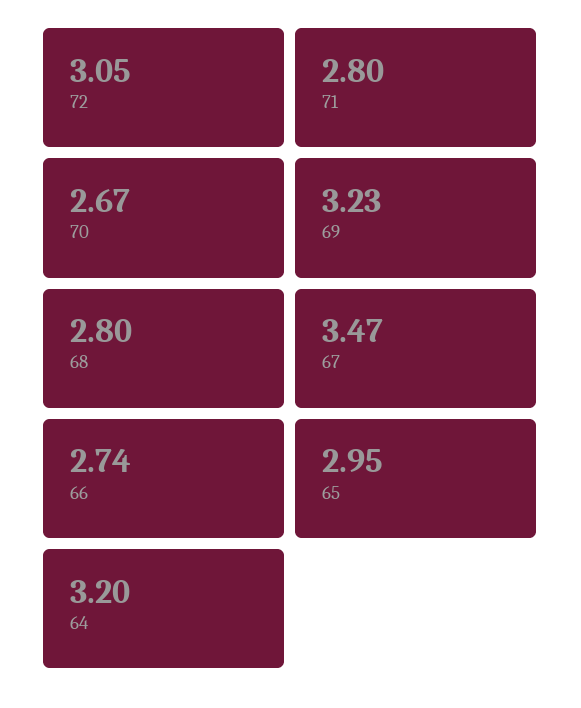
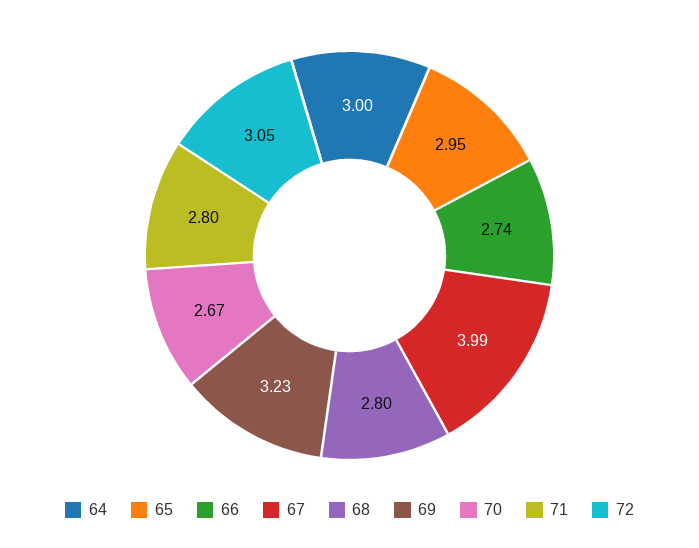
  {
    "72": 3.05,
    "71": 2.8,
    "70": 2.67,
    "69": 3.23,
    "68": 2.8,
-   "67": 3.47,
+   "67": 3.99,
    "66": 2.74,
    "65": 2.95,
-   "64": 3.2
+   "64": 3
  }

